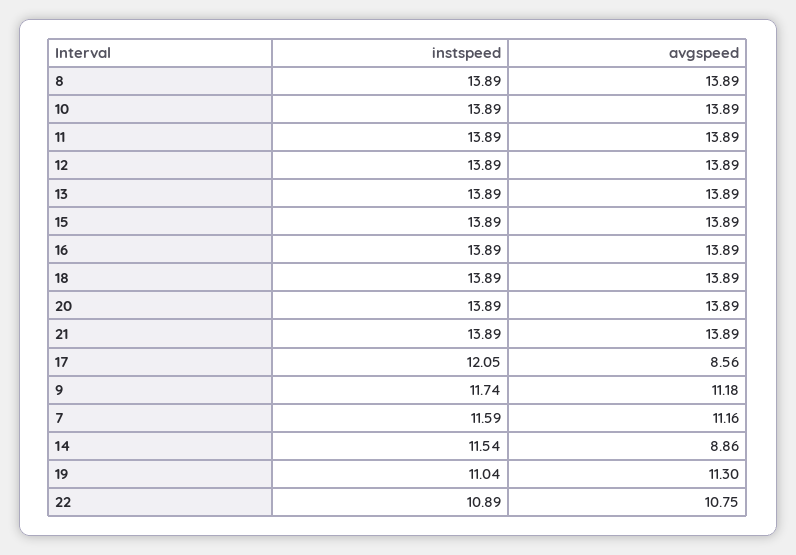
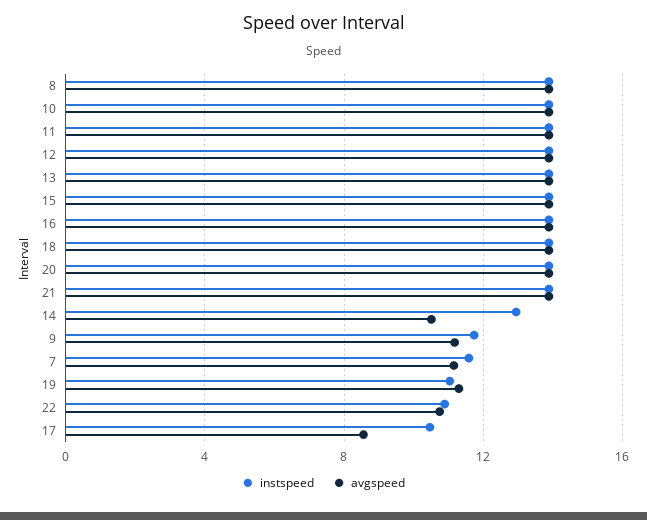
  {
    "instspeed": {
      "8": 13.89,
      "10": 13.89,
      "11": 13.89,
      "12": 13.89,
      "13": 13.89,
      "15": 13.89,
      "16": 13.89,
      "18": 13.89,
      "20": 13.89,
      "21": 13.89,
-     "17": 12.05,
+     "17": 10.5,
      "9": 11.74,
      "7": 11.59,
-     "14": 11.54,
+     "14": 13,
      "19": 11.04,
      "22": 10.89
    },
    "avgspeed": {
      "8": 13.89,
      "10": 13.89,
      "11": 13.89,
      "12": 13.89,
      "13": 13.89,
      "15": 13.89,
      "16": 13.89,
      "18": 13.89,
      "20": 13.89,
      "21": 13.89,
      "17": 8.56,
      "9": 11.18,
      "7": 11.16,
-     "14": 8.86,
+     "14": 10.5,
      "19": 11.3,
      "22": 10.75
    }
  }

